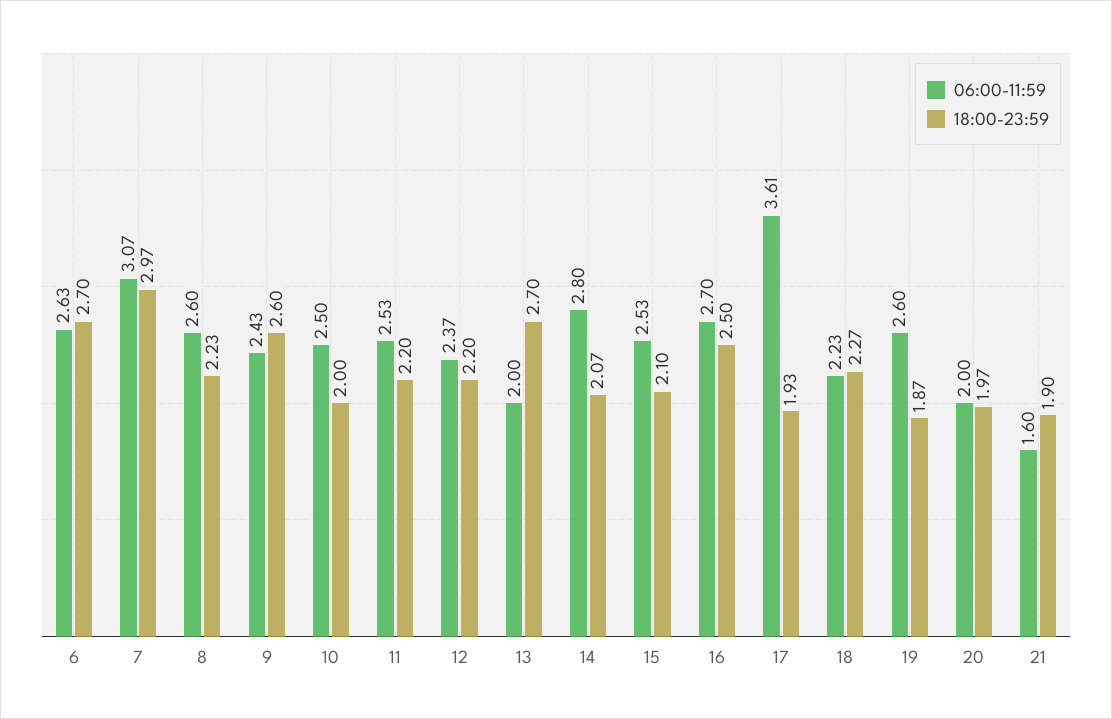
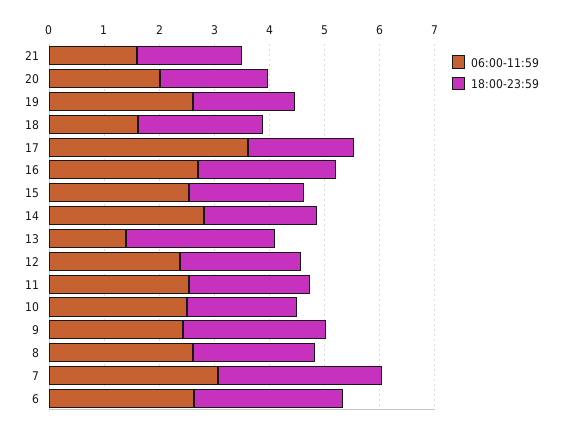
  {
    "06:00-11:59": {
      "6": 2.63,
      "7": 3.07,
      "8": 2.6,
      "9": 2.43,
      "10": 2.5,
      "11": 2.53,
      "12": 2.37,
-     "13": 2,
+     "13": 1.4,
      "14": 2.8,
      "15": 2.53,
      "16": 2.7,
      "17": 3.61,
-     "18": 2.23,
+     "18": 1.6,
      "19": 2.6,
      "20": 2,
      "21": 1.6
    },
    "18:00-23:59": {
      "6": 2.7,
      "7": 2.97,
      "8": 2.23,
      "9": 2.6,
      "10": 2,
      "11": 2.2,
      "12": 2.2,
      "13": 2.7,
      "14": 2.07,
      "15": 2.1,
      "16": 2.5,
      "17": 1.93,
      "18": 2.27,
      "19": 1.87,
      "20": 1.97,
      "21": 1.9
    }
  }

